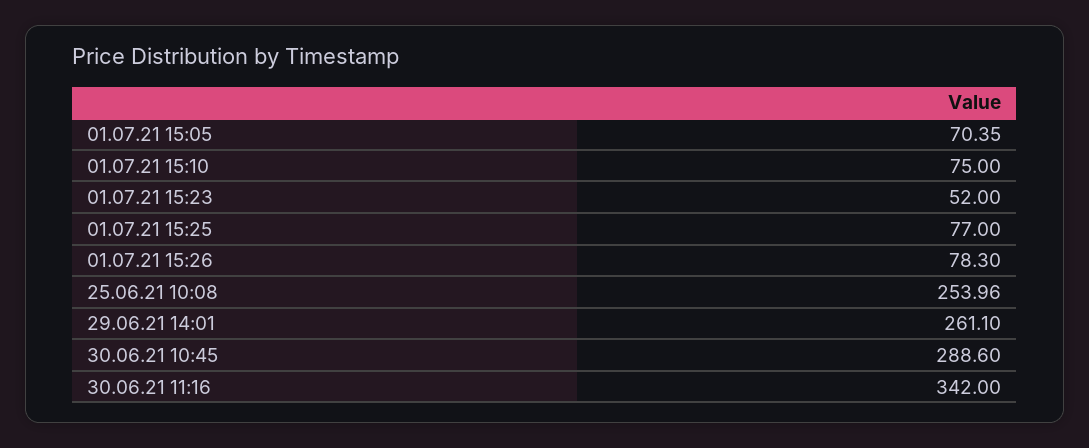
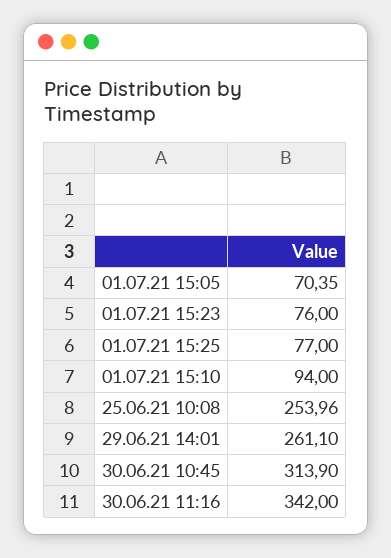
  {
    "01.07.21 15:05": 70.35,
-   "01.07.21 15:10": 75,
+   "01.07.21 15:10": 94,
-   "01.07.21 15:23": 52,
+   "01.07.21 15:23": 76,
    "01.07.21 15:25": 77,
-   "01.07.21 15:26": 78.3,
    "25.06.21 10:08": 253.96,
    "29.06.21 14:01": 261.1,
-   "30.06.21 10:45": 288.6,
+   "30.06.21 10:45": 313.9,
    "30.06.21 11:16": 342
  }

